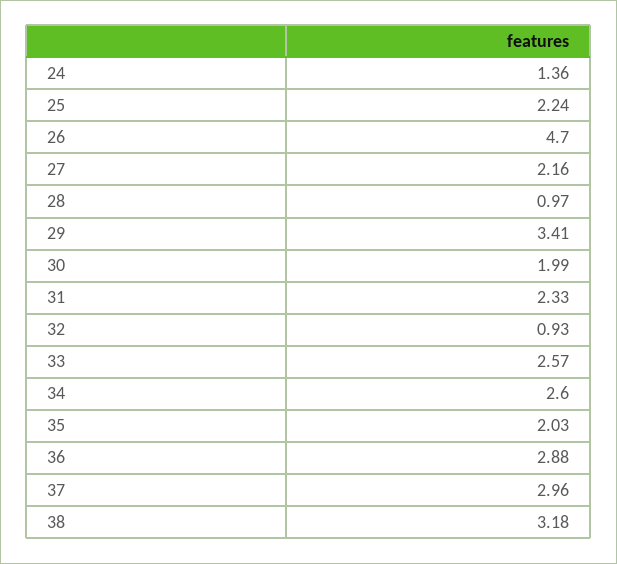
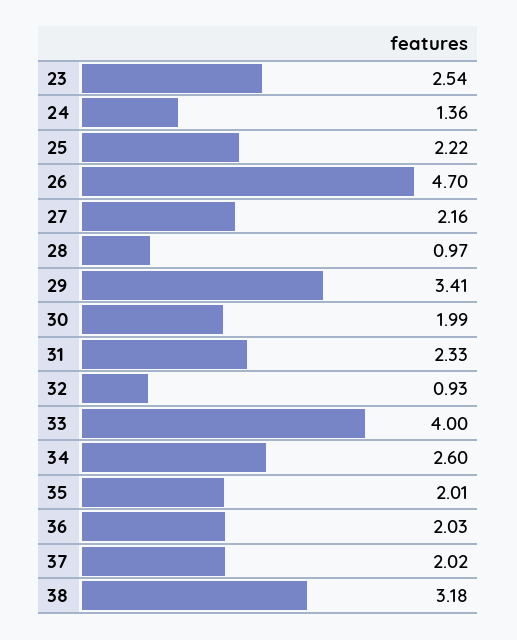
  {
    "24": 1.36,
-   "25": 2.24,
+   "25": 2.22,
    "26": 4.7,
    "27": 2.16,
    "28": 0.97,
    "29": 3.41,
    "30": 1.99,
    "31": 2.33,
    "32": 0.93,
-   "33": 2.57,
+   "33": 4,
    "34": 2.6,
-   "35": 2.03,
+   "35": 2.01,
-   "36": 2.88,
+   "36": 2.03,
-   "37": 2.96,
+   "37": 2.02,
-   "38": 3.18
+   "38": 3.18,
+   "23": 2.54
  }

